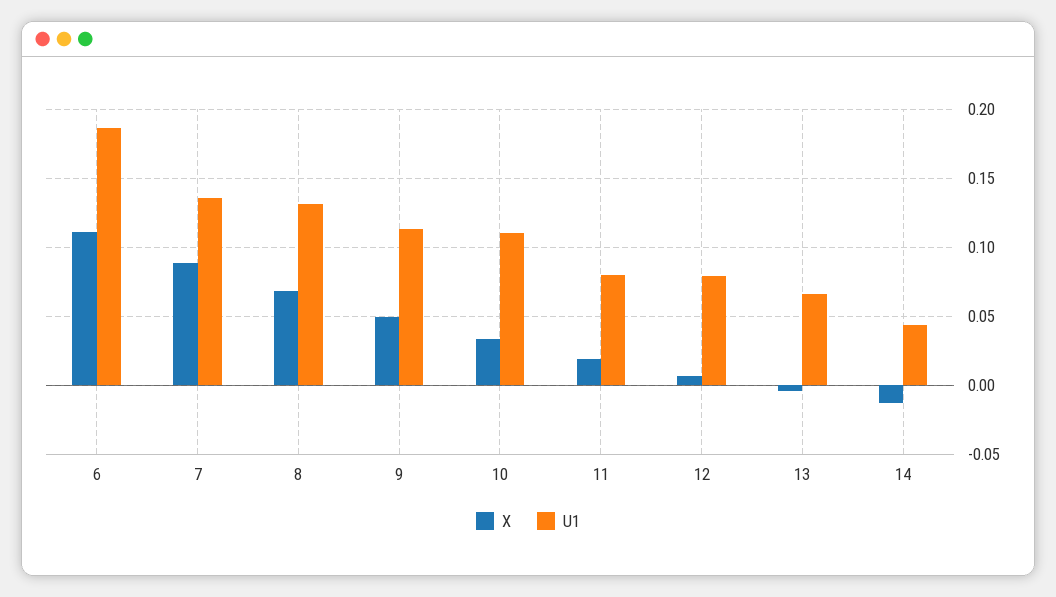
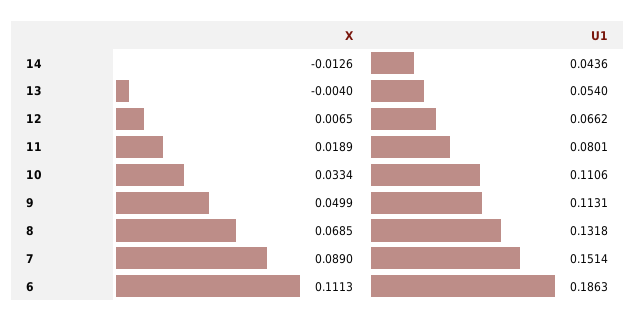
  {
    "X": {
      "6": 0.1113,
      "7": 0.089,
      "8": 0.0685,
      "9": 0.0499,
      "10": 0.0334,
      "11": 0.0189,
      "12": 0.0065,
      "13": -0.004,
      "14": -0.0126
    },
    "U1": {
      "6": 0.1863,
-     "7": 0.135,
+     "7": 0.1514,
      "8": 0.1318,
      "9": 0.1131,
      "10": 0.1106,
      "11": 0.0801,
-     "12": 0.08,
+     "12": 0.0662,
-     "13": 0.065,
+     "13": 0.054,
      "14": 0.0436
    }
  }

